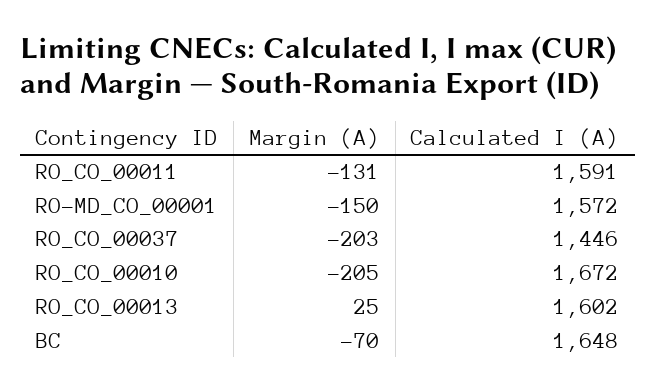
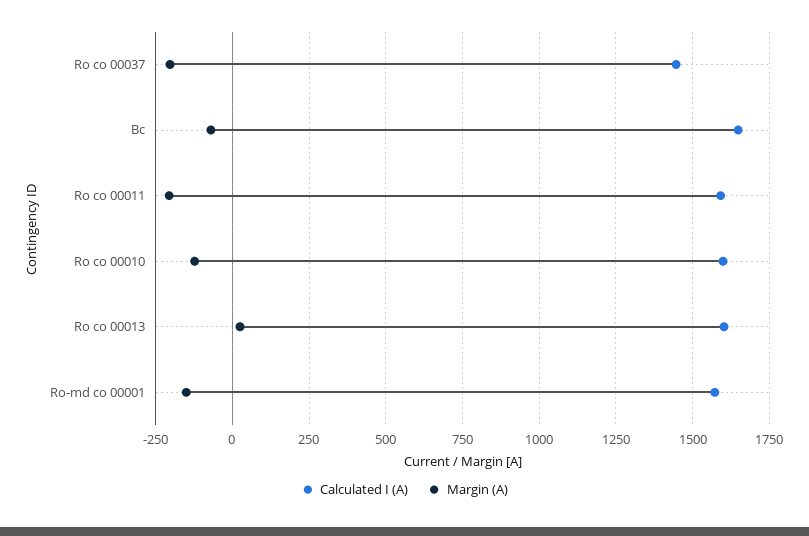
  {
    "Margin (A)": {
-     "RO_CO_00011": -131,
+     "RO_CO_00011": -200,
      "RO-MD_CO_00001": -150,
      "RO_CO_00037": -203,
-     "RO_CO_00010": -205,
+     "RO_CO_00010": -125,
      "RO_CO_00013": 25,
      "BC": -70
    },
    "Calculated I (A)": {
      "RO_CO_00011": 1591,
      "RO-MD_CO_00001": 1572,
      "RO_CO_00037": 1446,
-     "RO_CO_00010": 1672,
+     "RO_CO_00010": 1600,
      "RO_CO_00013": 1602,
      "BC": 1648
    }
  }

